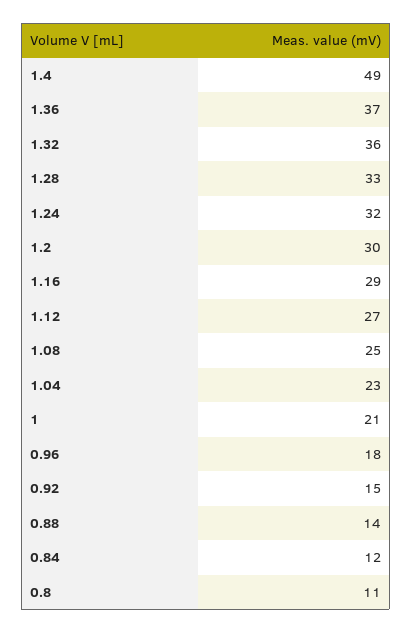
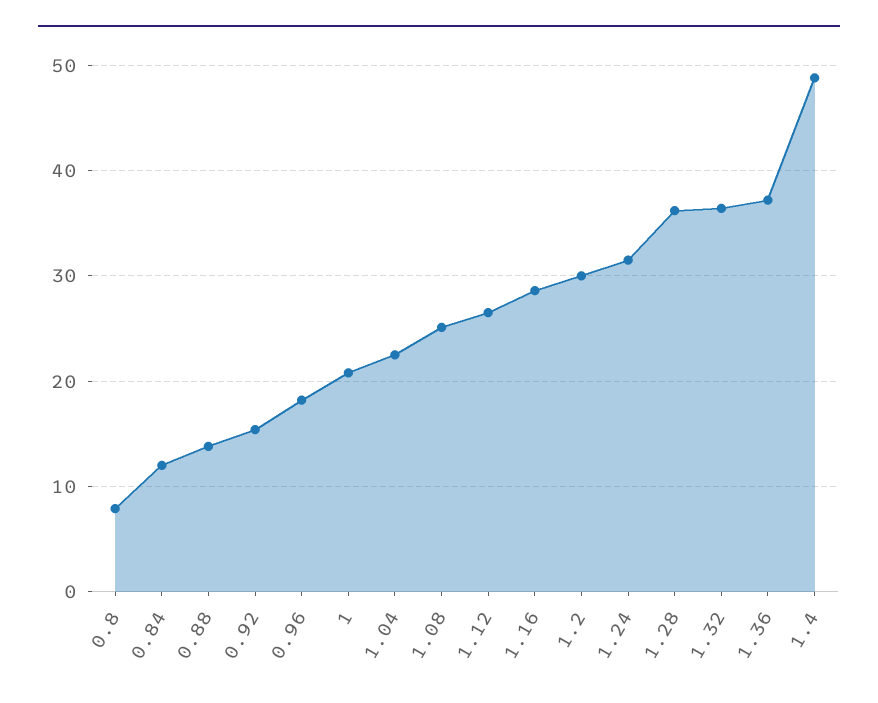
  {
    "1.4": 49,
    "1.36": 37,
    "1.32": 36,
-   "1.28": 33,
+   "1.28": 36,
    "1.24": 32,
    "1.2": 30,
    "1.16": 29,
    "1.12": 27,
    "1.08": 25,
    "1.04": 23,
    "1": 21,
    "0.96": 18,
    "0.92": 15,
    "0.88": 14,
    "0.84": 12,
-   "0.8": 11
+   "0.8": 8
  }

